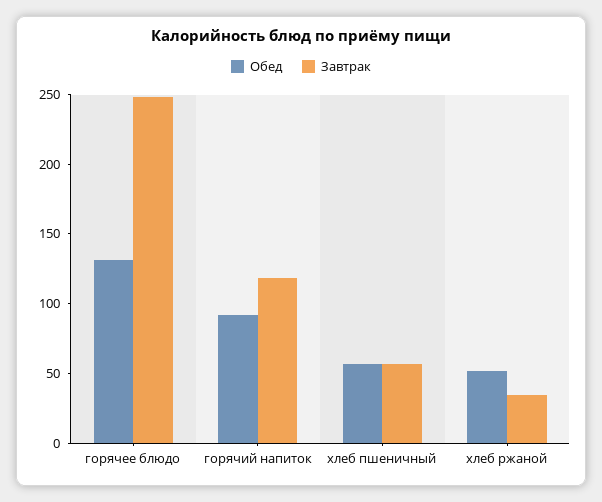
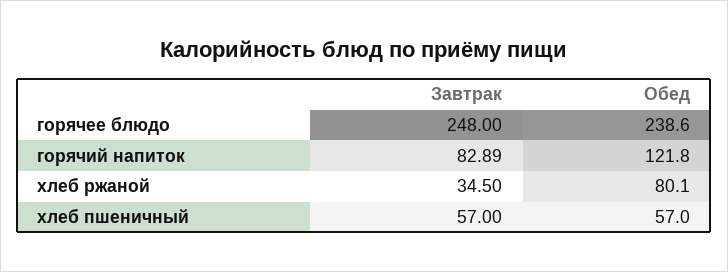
  {
    "Обед": {
-     "горячее блюдо": 130,
+     "горячее блюдо": 238.6,
-     "горячий напиток": 90,
+     "горячий напиток": 121.8,
      "хлеб пшеничный": 57,
-     "хлеб ржаной": 50
+     "хлеб ржаной": 80.1
    },
    "Завтрак": {
      "горячее блюдо": 248,
-     "горячий напиток": 120,
+     "горячий напиток": 82.89,
      "хлеб пшеничный": 57,
      "хлеб ржаной": 34.5
    }
  }

